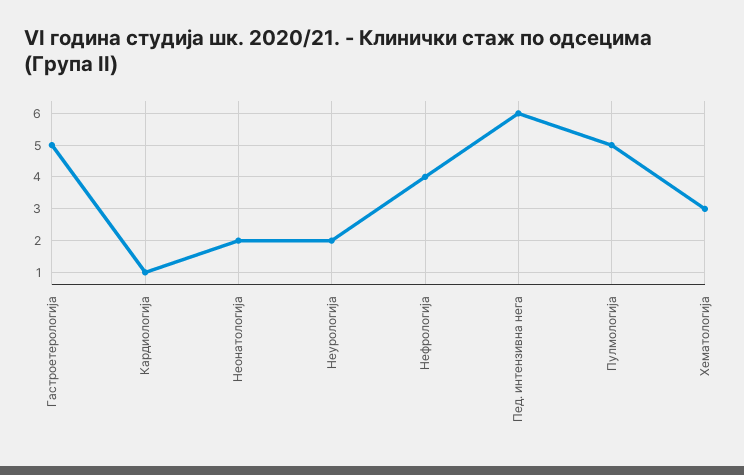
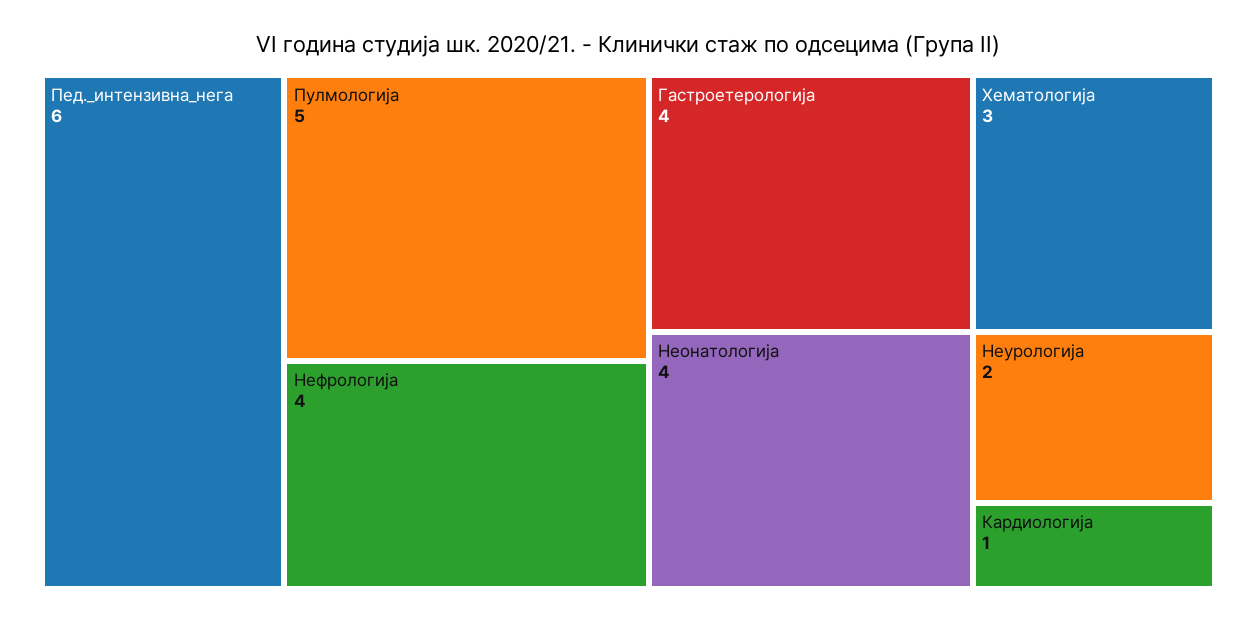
  {
-   "Гастроетерологија": 5,
+   "Гастроетерологија": 4,
    "Кардиологија": 1,
-   "Неонатологија": 2,
+   "Неонатологија": 4,
    "Неурологија": 2,
    "Нефрологија": 4,
    "Пед. интензивна нега": 6,
    "Пулмологија": 5,
    "Хематологија": 3
  }

